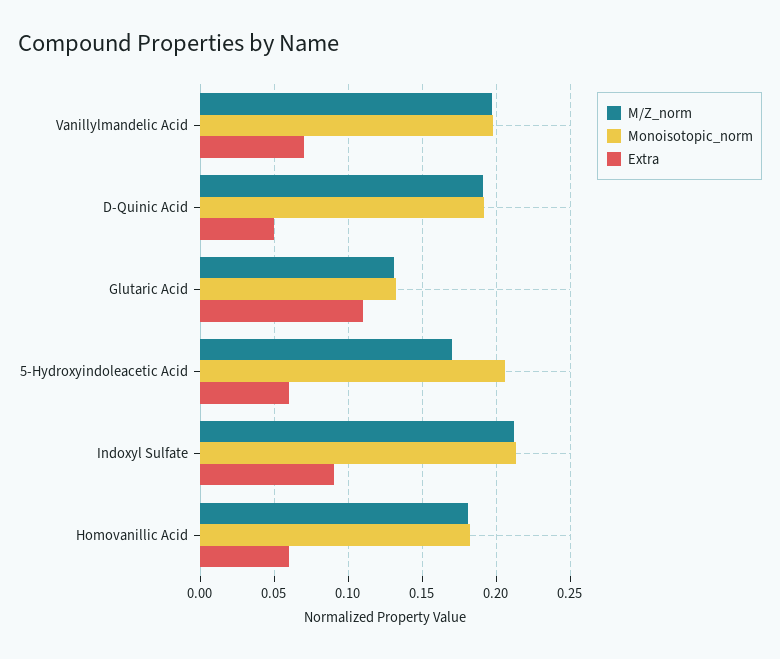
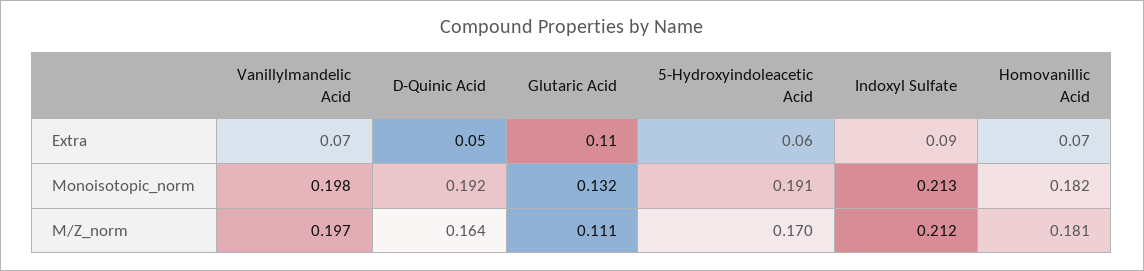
  {
    "M/Z_norm": {
      "Vanillylmandelic Acid": 0.197,
-     "D-Quinic Acid": 0.19,
+     "D-Quinic Acid": 0.164,
-     "Glutaric Acid": 0.13,
+     "Glutaric Acid": 0.111,
      "5-Hydroxyindoleacetic Acid": 0.17,
      "Indoxyl Sulfate": 0.212,
      "Homovanillic Acid": 0.181
    },
    "Monoisotopic_norm": {
      "Vanillylmandelic Acid": 0.198,
      "D-Quinic Acid": 0.192,
      "Glutaric Acid": 0.132,
-     "5-Hydroxyindoleacetic Acid": 0.205,
+     "5-Hydroxyindoleacetic Acid": 0.191,
      "Indoxyl Sulfate": 0.213,
      "Homovanillic Acid": 0.182
    },
    "Extra": {
      "Vanillylmandelic Acid": 0.07,
      "D-Quinic Acid": 0.05,
      "Glutaric Acid": 0.11,
      "5-Hydroxyindoleacetic Acid": 0.06,
      "Indoxyl Sulfate": 0.09,
-     "Homovanillic Acid": 0.06
+     "Homovanillic Acid": 0.07
    }
  }

